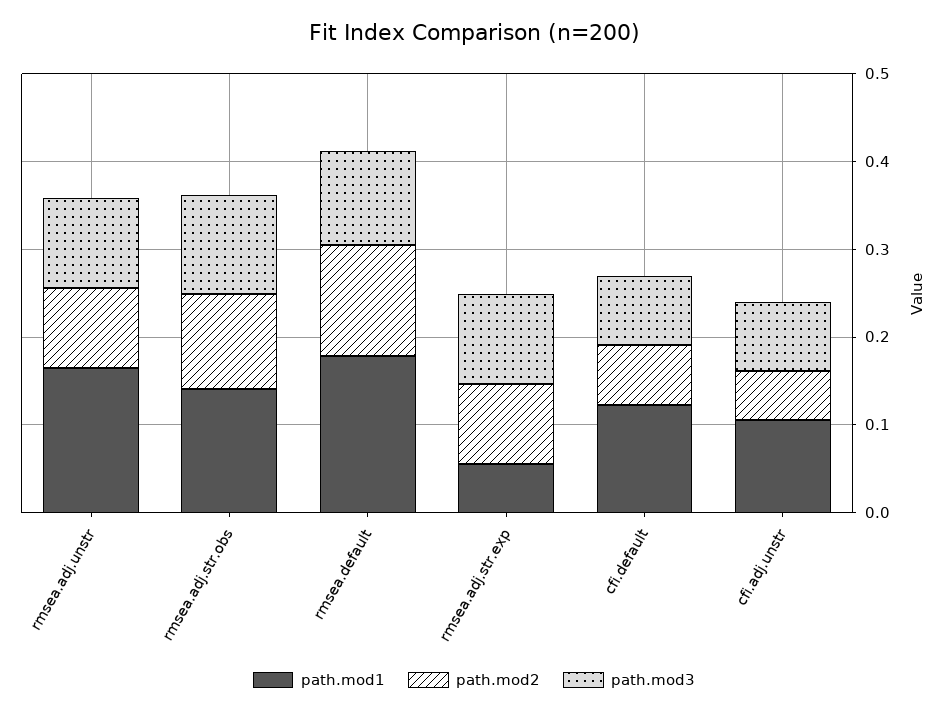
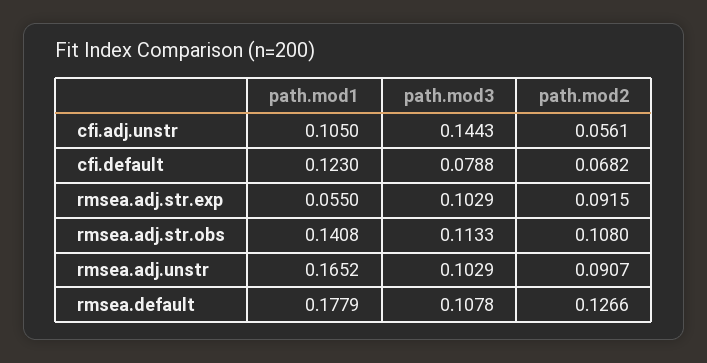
  {
    "path.mod1": {
      "rmsea.adj.unstr": 0.1652,
      "rmsea.adj.str.obs": 0.1408,
      "rmsea.default": 0.1779,
      "rmsea.adj.str.exp": 0.055,
      "cfi.default": 0.123,
      "cfi.adj.unstr": 0.105
    },
    "path.mod2": {
      "rmsea.adj.unstr": 0.0907,
      "rmsea.adj.str.obs": 0.108,
      "rmsea.default": 0.1266,
      "rmsea.adj.str.exp": 0.0915,
      "cfi.default": 0.0682,
      "cfi.adj.unstr": 0.0561
    },
    "path.mod3": {
      "rmsea.adj.unstr": 0.1029,
      "rmsea.adj.str.obs": 0.1133,
      "rmsea.default": 0.1078,
      "rmsea.adj.str.exp": 0.1029,
      "cfi.default": 0.0788,
-     "cfi.adj.unstr": 0.08
+     "cfi.adj.unstr": 0.1443
    }
  }

